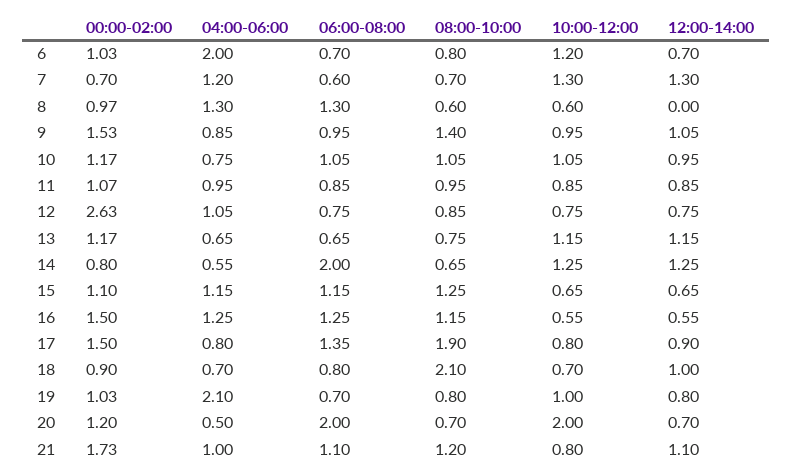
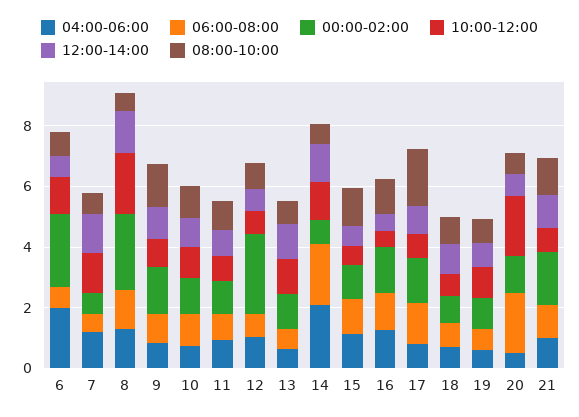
  {
    "00:00-02:00": {
-     "6": 1.03,
+     "6": 2.5,
      "7": 0.7,
-     "8": 0.97,
+     "8": 2.5,
      "9": 1.53,
      "10": 1.17,
      "11": 1.07,
      "12": 2.63,
      "13": 1.17,
      "14": 0.8,
      "15": 1.1,
      "16": 1.5,
      "17": 1.5,
      "18": 0.9,
      "19": 1.03,
      "20": 1.2,
      "21": 1.73
    },
    "04:00-06:00": {
      "6": 2,
      "7": 1.2,
      "8": 1.3,
      "9": 0.85,
      "10": 0.75,
      "11": 0.95,
      "12": 1.05,
      "13": 0.65,
-     "14": 0.55,
+     "14": 2,
      "15": 1.15,
      "16": 1.25,
      "17": 0.8,
      "18": 0.7,
-     "19": 2.1,
+     "19": 0.5,
      "20": 0.5,
      "21": 1
    },
    "06:00-08:00": {
      "6": 0.7,
      "7": 0.6,
      "8": 1.3,
      "9": 0.95,
      "10": 1.05,
      "11": 0.85,
      "12": 0.75,
      "13": 0.65,
      "14": 2,
      "15": 1.15,
      "16": 1.25,
      "17": 1.35,
      "18": 0.8,
      "19": 0.7,
      "20": 2,
      "21": 1.1
    },
    "08:00-10:00": {
      "6": 0.8,
      "7": 0.7,
      "8": 0.6,
      "9": 1.4,
      "10": 1.05,
      "11": 0.95,
      "12": 0.85,
      "13": 0.75,
      "14": 0.65,
      "15": 1.25,
      "16": 1.15,
      "17": 1.9,
-     "18": 2.1,
+     "18": 1,
      "19": 0.8,
      "20": 0.7,
      "21": 1.2
    },
    "10:00-12:00": {
      "6": 1.2,
      "7": 1.3,
-     "8": 0.6,
+     "8": 2,
      "9": 0.95,
      "10": 1.05,
      "11": 0.85,
      "12": 0.75,
      "13": 1.15,
      "14": 1.25,
      "15": 0.65,
      "16": 0.55,
      "17": 0.8,
      "18": 0.7,
      "19": 1,
      "20": 2,
      "21": 0.8
    },
    "12:00-14:00": {
      "6": 0.7,
      "7": 1.3,
-     "8": 0,
+     "8": 1.5,
      "9": 1.05,
      "10": 0.95,
      "11": 0.85,
      "12": 0.75,
      "13": 1.15,
      "14": 1.25,
      "15": 0.65,
      "16": 0.55,
      "17": 0.9,
      "18": 1,
      "19": 0.8,
      "20": 0.7,
      "21": 1.1
    }
  }

